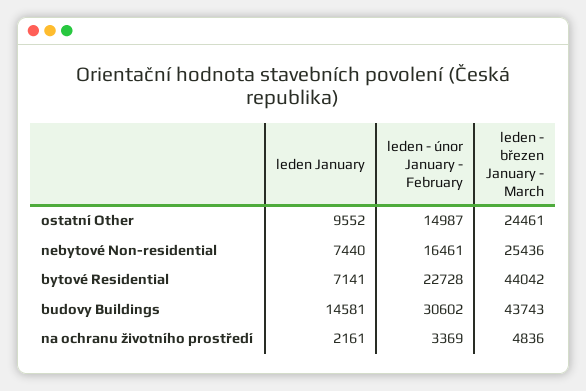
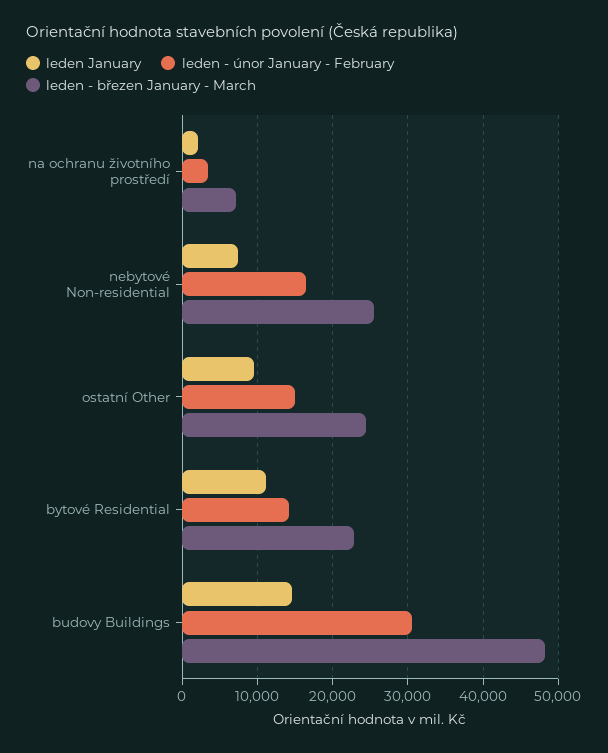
  {
    "leden January": {
      "ostatní Other": 9552,
      "nebytové Non-residential": 7440,
-     "bytové Residential": 7141,
+     "bytové Residential": 11000,
      "budovy Buildings": 14581,
      "na ochranu životního prostředí": 2161
    },
    "leden - únor January - February": {
      "ostatní Other": 14987,
      "nebytové Non-residential": 16461,
-     "bytové Residential": 22728,
+     "bytové Residential": 14000,
      "budovy Buildings": 30602,
      "na ochranu životního prostředí": 3369
    },
    "leden - březen January - March": {
      "ostatní Other": 24461,
      "nebytové Non-residential": 25436,
-     "bytové Residential": 44042,
+     "bytové Residential": 23000,
-     "budovy Buildings": 43743,
+     "budovy Buildings": 48000,
-     "na ochranu životního prostředí": 4836
+     "na ochranu životního prostředí": 7000
    }
  }

